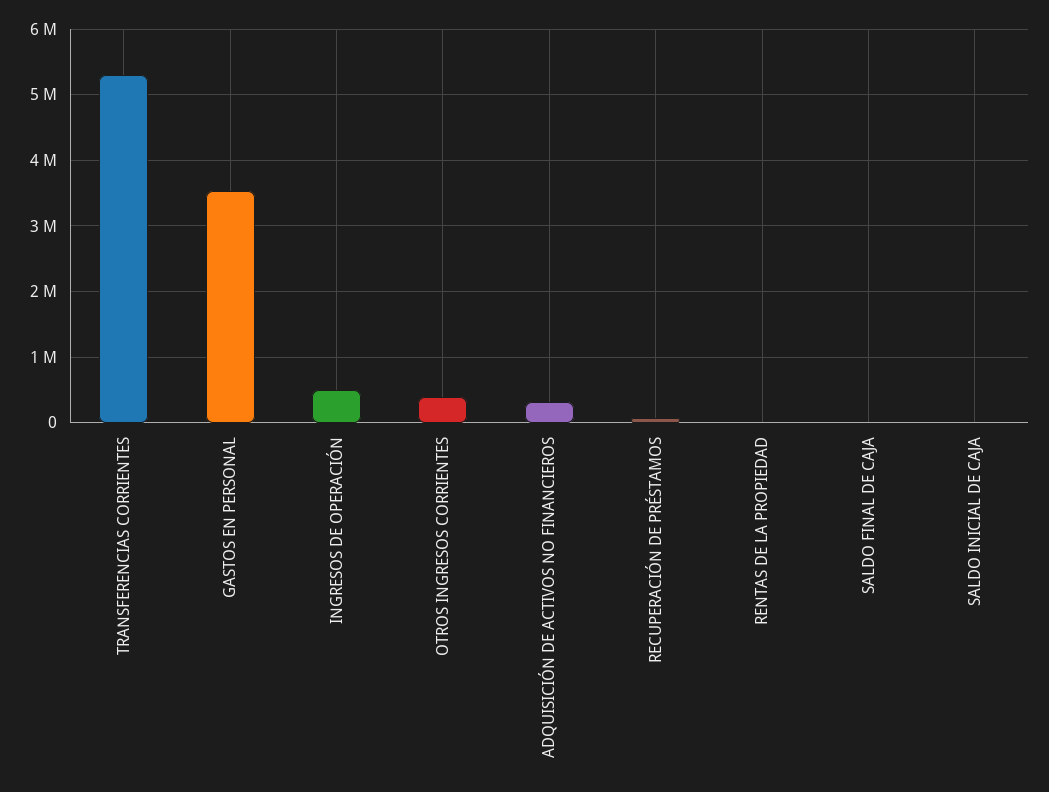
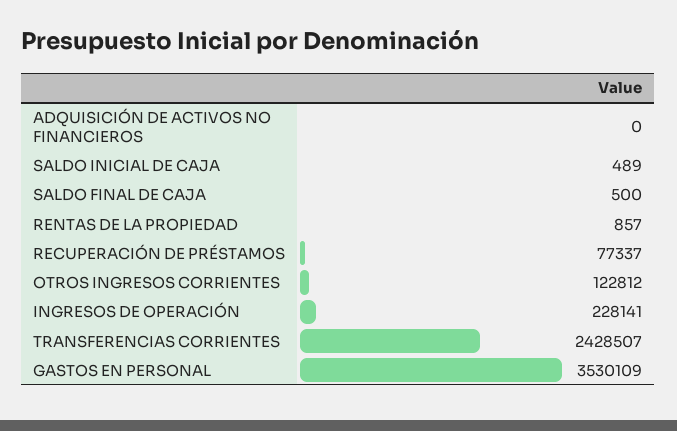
  {
-   "TRANSFERENCIAS CORRIENTES": 5300000,
+   "TRANSFERENCIAS CORRIENTES": 2428507,
    "GASTOS EN PERSONAL": 3530109,
-   "INGRESOS DE OPERACIÓN": 500000,
+   "INGRESOS DE OPERACIÓN": 228141,
-   "OTROS INGRESOS CORRIENTES": 400000,
+   "OTROS INGRESOS CORRIENTES": 122812,
-   "ADQUISICIÓN DE ACTIVOS NO FINANCIEROS": 300000,
+   "ADQUISICIÓN DE ACTIVOS NO FINANCIEROS": 0,
    "RECUPERACIÓN DE PRÉSTAMOS": 77337,
    "RENTAS DE LA PROPIEDAD": 857,
    "SALDO FINAL DE CAJA": 500,
    "SALDO INICIAL DE CAJA": 489
  }

